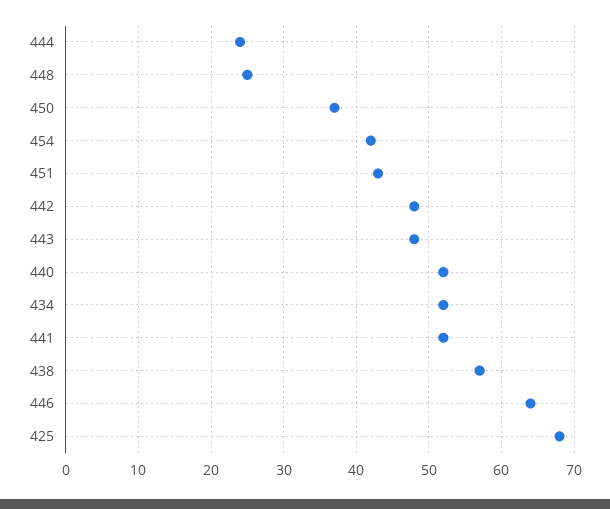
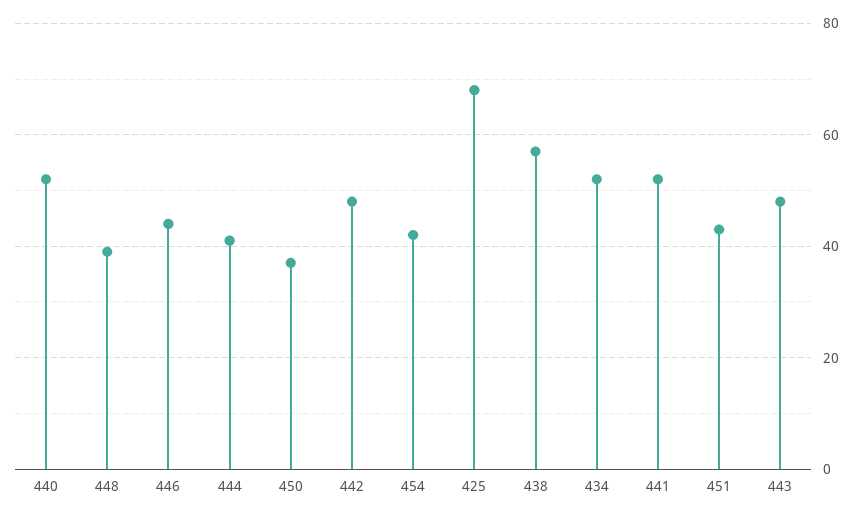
  {
-   "444": 24,
+   "444": 40,
-   "448": 25,
+   "448": 40,
    "450": 37,
    "454": 42,
    "451": 43,
    "442": 48,
    "443": 48,
    "440": 52,
    "434": 52,
    "441": 52,
    "438": 57,
-   "446": 64,
+   "446": 45,
    "425": 68
  }

